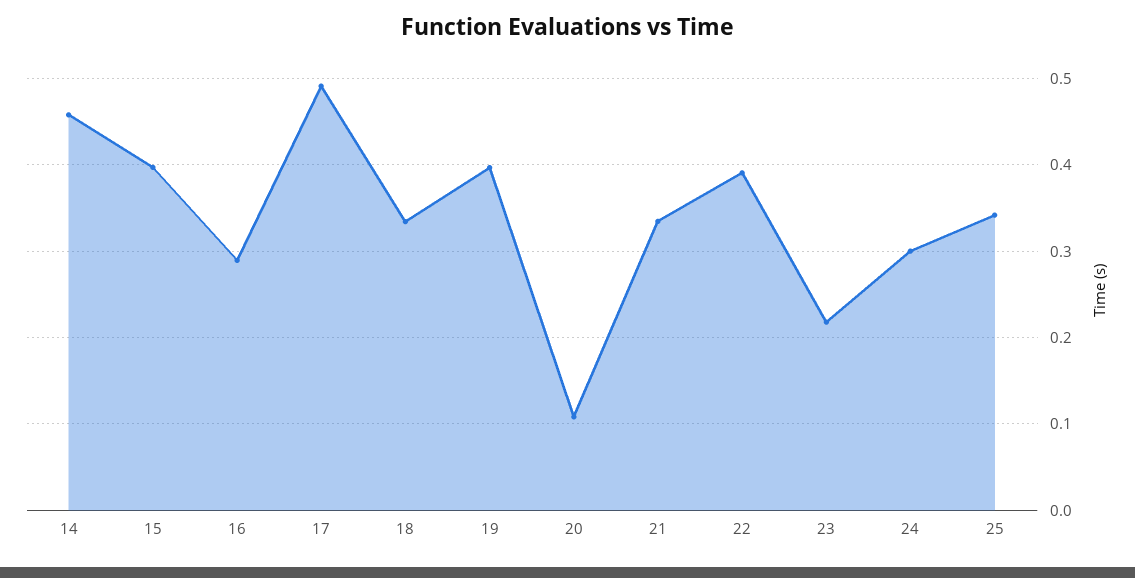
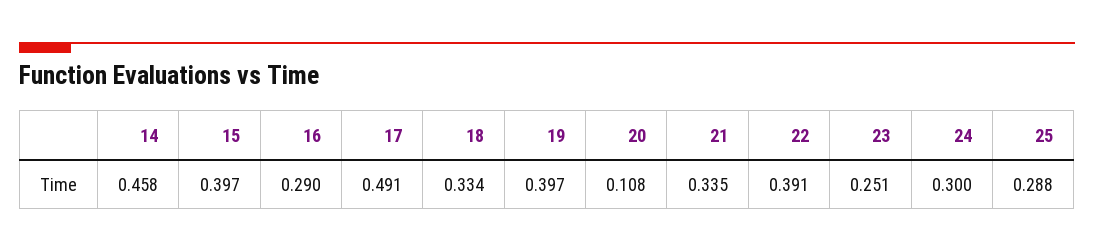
  {
    "14": 0.458,
    "15": 0.397,
    "16": 0.29,
    "17": 0.491,
    "18": 0.334,
    "19": 0.397,
    "20": 0.108,
    "21": 0.335,
    "22": 0.391,
-   "23": 0.22,
+   "23": 0.251,
    "24": 0.3,
-   "25": 0.34
+   "25": 0.288
  }

